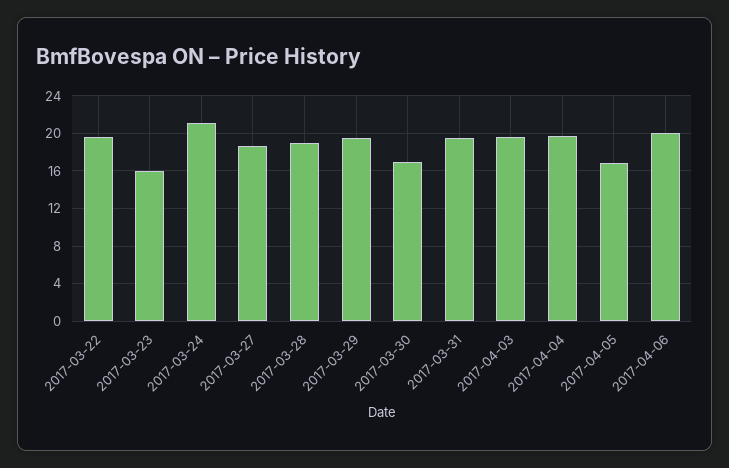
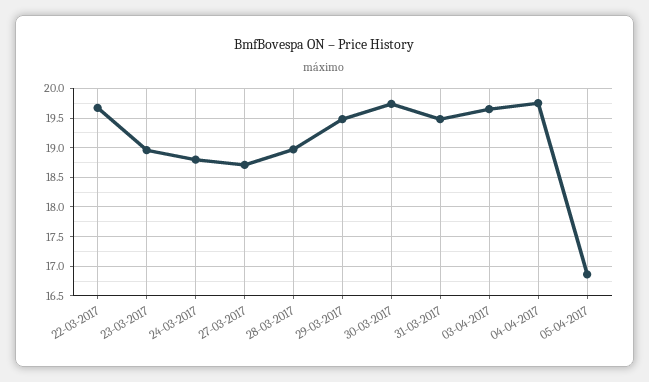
  {
    "2017-03-22": 19.75,
-   "2017-03-23": 16,
+   "2017-03-23": 19,
-   "2017-03-24": 21,
+   "2017-03-24": 18.75,
    "2017-03-27": 18.75,
    "2017-03-28": 19,
    "2017-03-29": 19.5,
-   "2017-03-30": 17,
+   "2017-03-30": 19.75,
    "2017-03-31": 19.5,
    "2017-04-03": 19.75,
    "2017-04-04": 19.75,
-   "2017-04-05": 16.75,
+   "2017-04-05": 16.75
-   "2017-04-06": 20
  }

